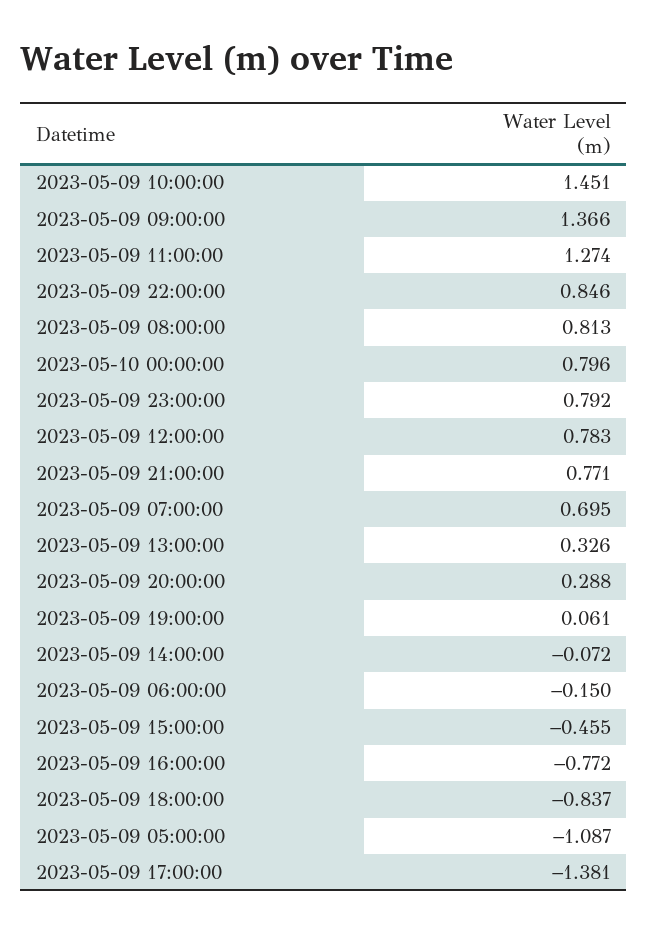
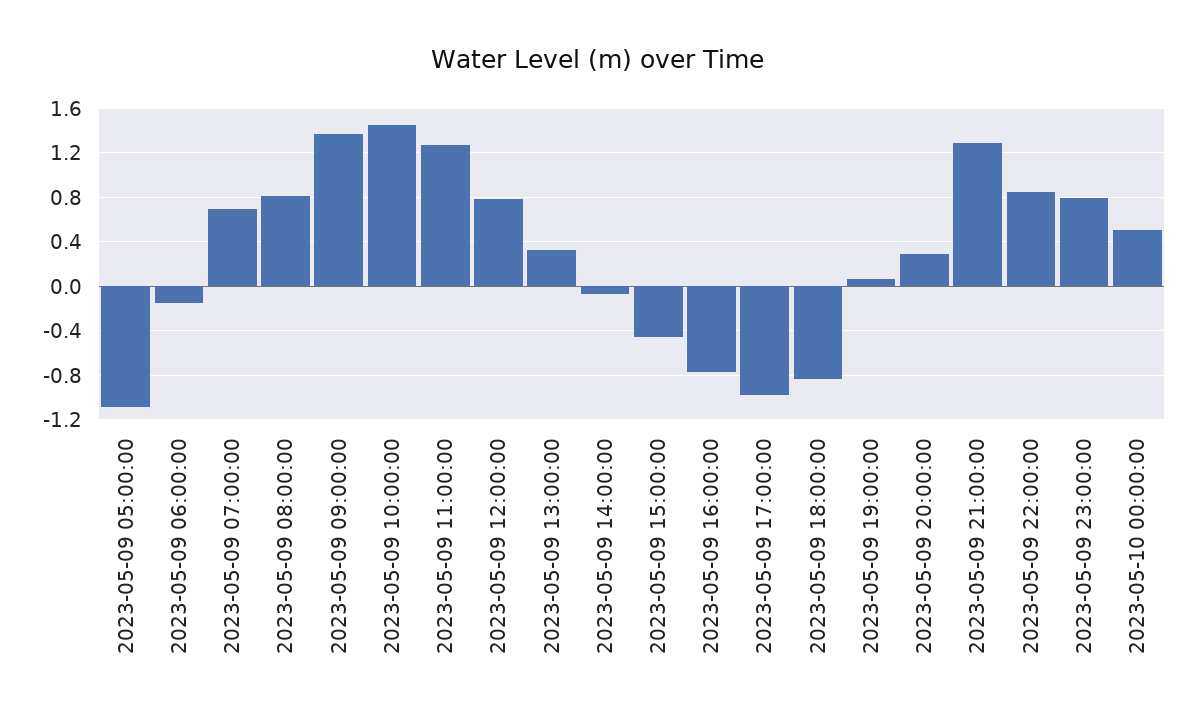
  {
    "2023-05-09 10:00:00": 1.451,
    "2023-05-09 09:00:00": 1.366,
    "2023-05-09 11:00:00": 1.274,
    "2023-05-09 22:00:00": 0.846,
    "2023-05-09 08:00:00": 0.813,
-   "2023-05-10 00:00:00": 0.796,
+   "2023-05-10 00:00:00": 0.5,
    "2023-05-09 23:00:00": 0.792,
    "2023-05-09 12:00:00": 0.783,
-   "2023-05-09 21:00:00": 0.771,
+   "2023-05-09 21:00:00": 1.3,
    "2023-05-09 07:00:00": 0.695,
    "2023-05-09 13:00:00": 0.326,
    "2023-05-09 20:00:00": 0.288,
    "2023-05-09 19:00:00": 0.061,
    "2023-05-09 14:00:00": -0.072,
    "2023-05-09 06:00:00": -0.15,
    "2023-05-09 15:00:00": -0.455,
    "2023-05-09 16:00:00": -0.772,
    "2023-05-09 18:00:00": -0.837,
    "2023-05-09 05:00:00": -1.087,
-   "2023-05-09 17:00:00": -1.381
+   "2023-05-09 17:00:00": -1
  }

